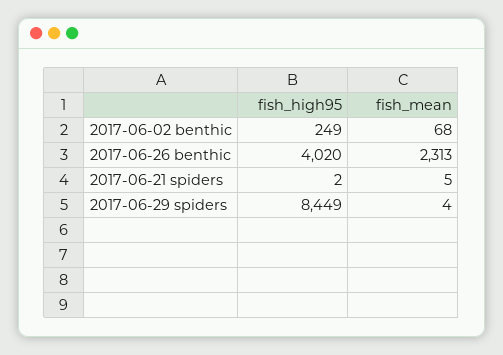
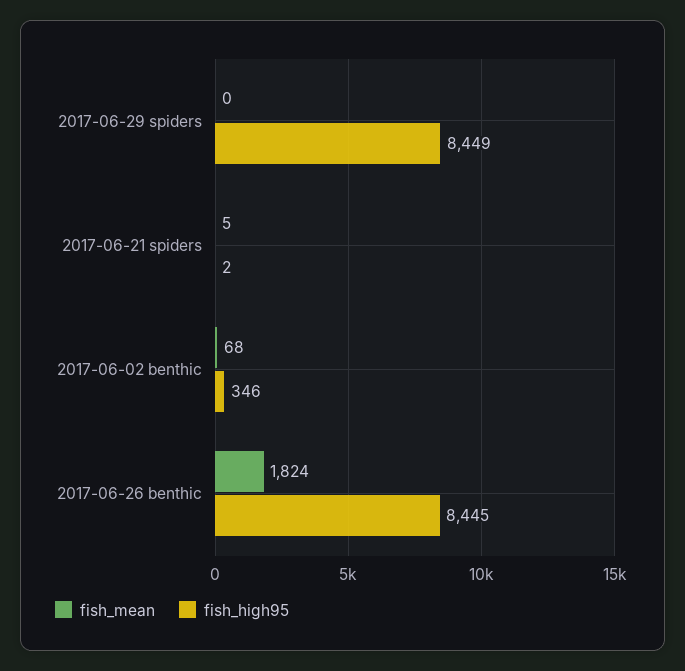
  {
    "fish_high95": {
-     "2017-06-02 benthic": 249,
+     "2017-06-02 benthic": 346,
-     "2017-06-26 benthic": 4020,
+     "2017-06-26 benthic": 8445,
      "2017-06-21 spiders": 2,
      "2017-06-29 spiders": 8449
    },
    "fish_mean": {
      "2017-06-02 benthic": 68,
-     "2017-06-26 benthic": 2313,
+     "2017-06-26 benthic": 1824,
      "2017-06-21 spiders": 5,
-     "2017-06-29 spiders": 4
+     "2017-06-29 spiders": 0
    }
  }

